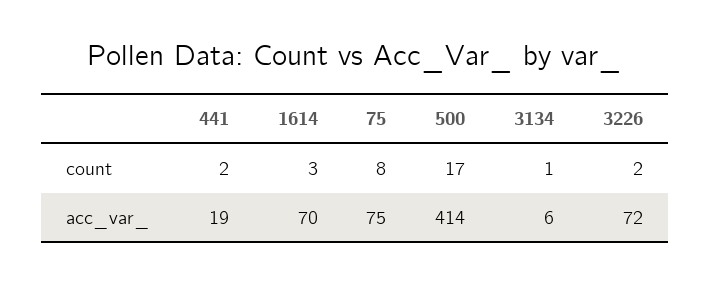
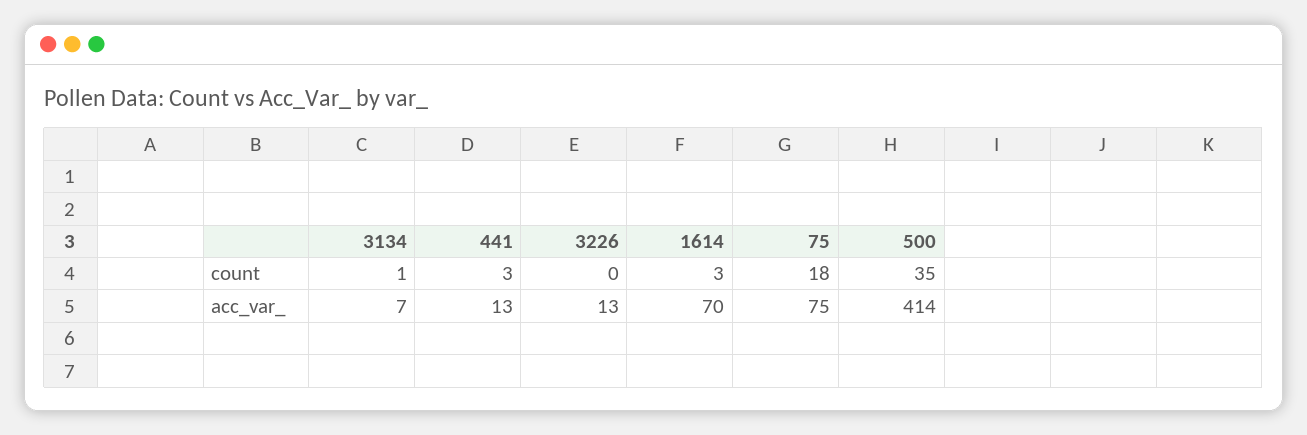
  {
    "441": {
-     "count": 2,
+     "count": 3,
-     "acc_var_": 19
+     "acc_var_": 13
    },
    "1614": {
      "count": 3,
      "acc_var_": 70
    },
    "75": {
-     "count": 8,
+     "count": 18,
      "acc_var_": 75
    },
    "500": {
-     "count": 17,
+     "count": 35,
      "acc_var_": 414
    },
    "3134": {
      "count": 1,
-     "acc_var_": 6
+     "acc_var_": 7
    },
    "3226": {
-     "count": 2,
+     "count": 0,
-     "acc_var_": 72
+     "acc_var_": 13
    }
  }

